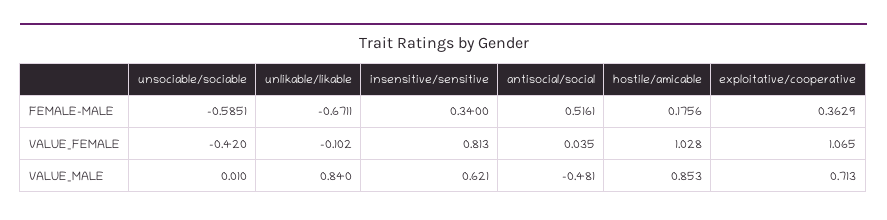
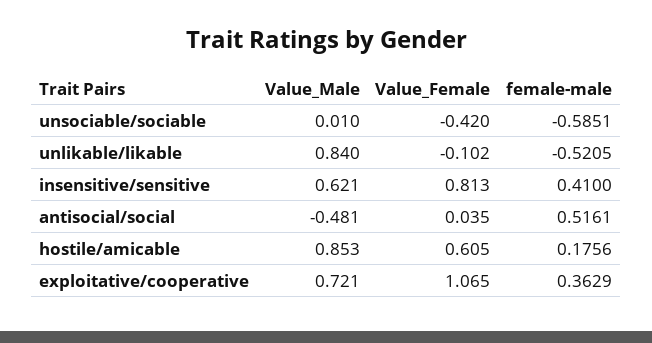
  {
    "unsociable/sociable": {
      "FEMALE-MALE": -0.5851,
      "VALUE_FEMALE": -0.42,
      "VALUE_MALE": 0.01
    },
    "unlikable/likable": {
-     "FEMALE-MALE": -0.6711,
+     "FEMALE-MALE": -0.5205,
      "VALUE_FEMALE": -0.102,
      "VALUE_MALE": 0.84
    },
    "insensitive/sensitive": {
-     "FEMALE-MALE": 0.34,
+     "FEMALE-MALE": 0.41,
      "VALUE_FEMALE": 0.813,
      "VALUE_MALE": 0.621
    },
    "antisocial/social": {
      "FEMALE-MALE": 0.5161,
      "VALUE_FEMALE": 0.035,
      "VALUE_MALE": -0.481
    },
    "hostile/amicable": {
      "FEMALE-MALE": 0.1756,
-     "VALUE_FEMALE": 1.028,
+     "VALUE_FEMALE": 0.605,
      "VALUE_MALE": 0.853
    },
    "exploitative/cooperative": {
      "FEMALE-MALE": 0.3629,
      "VALUE_FEMALE": 1.065,
-     "VALUE_MALE": 0.713
+     "VALUE_MALE": 0.721
    }
  }

